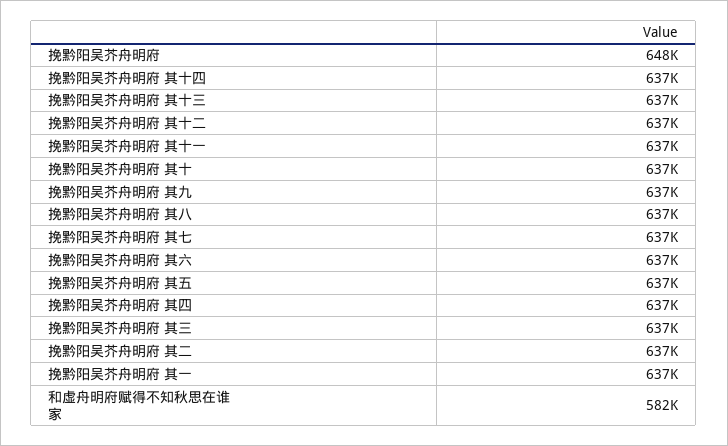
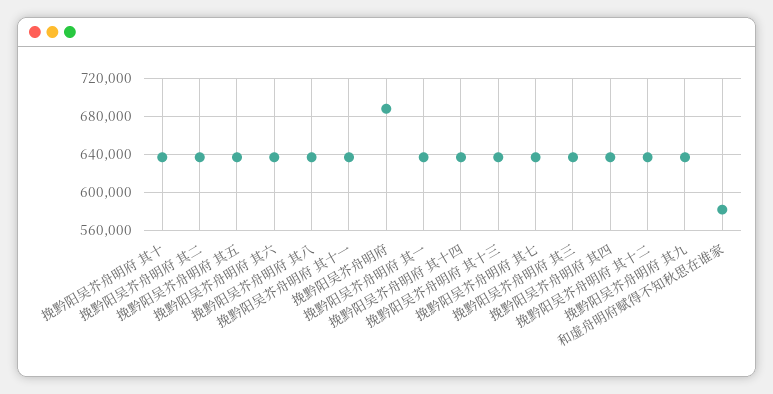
  {
-   "挽黔阳吴芥舟明府": 648000,
+   "挽黔阳吴芥舟明府": 690000,
    "挽黔阳吴芥舟明府 其十四": 637000,
    "挽黔阳吴芥舟明府 其十三": 637000,
    "挽黔阳吴芥舟明府 其十二": 637000,
    "挽黔阳吴芥舟明府 其十一": 637000,
    "挽黔阳吴芥舟明府 其十": 637000,
    "挽黔阳吴芥舟明府 其九": 637000,
    "挽黔阳吴芥舟明府 其八": 637000,
    "挽黔阳吴芥舟明府 其七": 637000,
    "挽黔阳吴芥舟明府 其六": 637000,
    "挽黔阳吴芥舟明府 其五": 637000,
    "挽黔阳吴芥舟明府 其四": 637000,
    "挽黔阳吴芥舟明府 其三": 637000,
    "挽黔阳吴芥舟明府 其二": 637000,
    "挽黔阳吴芥舟明府 其一": 637000,
    "和虚舟明府赋得不知秋思在谁家": 582000
  }

